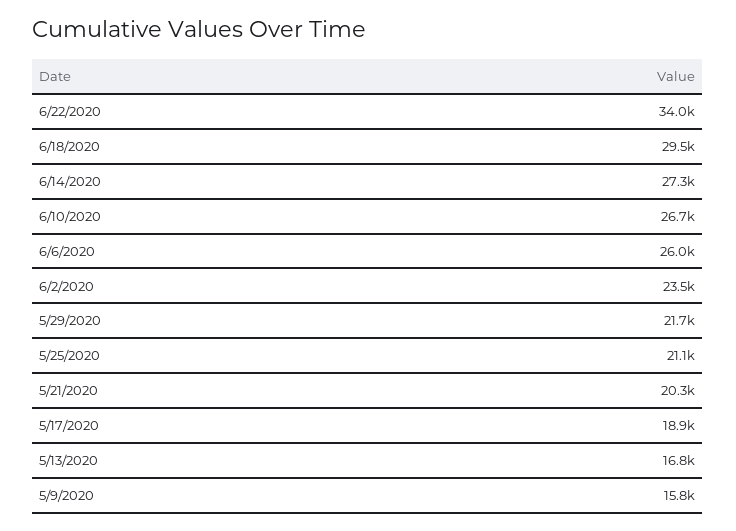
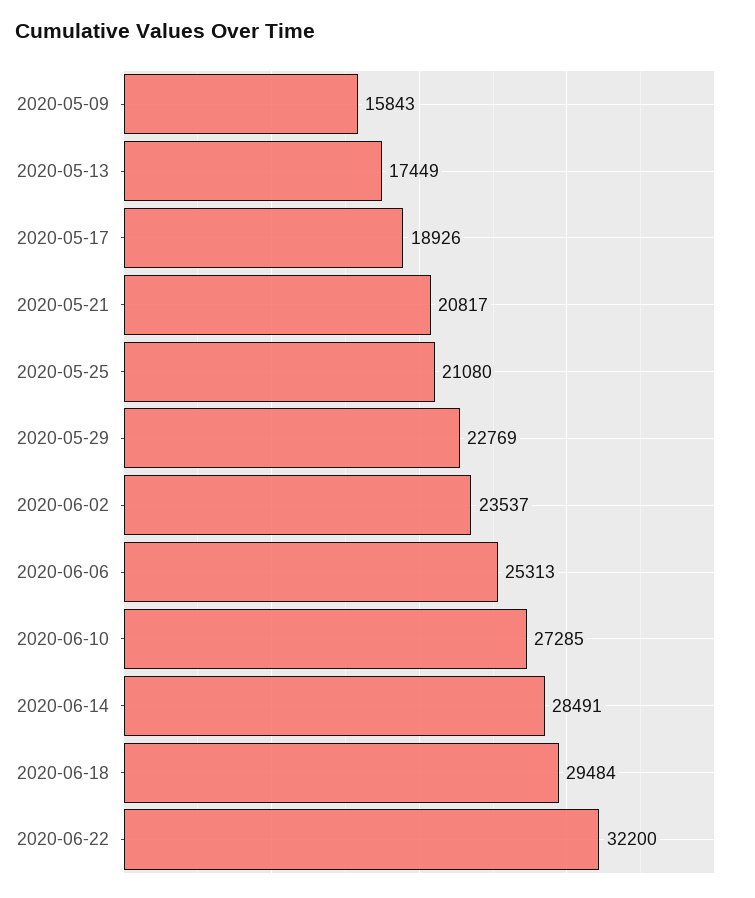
  {
-   "6/22/2020": 34000,
+   "6/22/2020": 32200,
    "6/18/2020": 29484,
-   "6/14/2020": 27300,
+   "6/14/2020": 28491,
-   "6/10/2020": 26700,
+   "6/10/2020": 27285,
-   "6/6/2020": 26000,
+   "6/6/2020": 25313,
    "6/2/2020": 23537,
-   "5/29/2020": 21700,
+   "5/29/2020": 22769,
    "5/25/2020": 21080,
-   "5/21/2020": 20300,
+   "5/21/2020": 20817,
    "5/17/2020": 18926,
-   "5/13/2020": 16800,
+   "5/13/2020": 17449,
    "5/9/2020": 15843
  }

